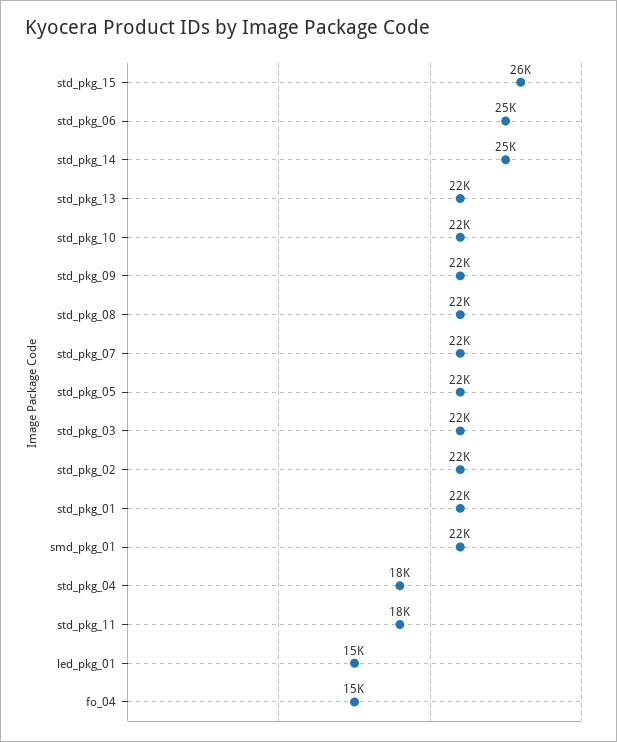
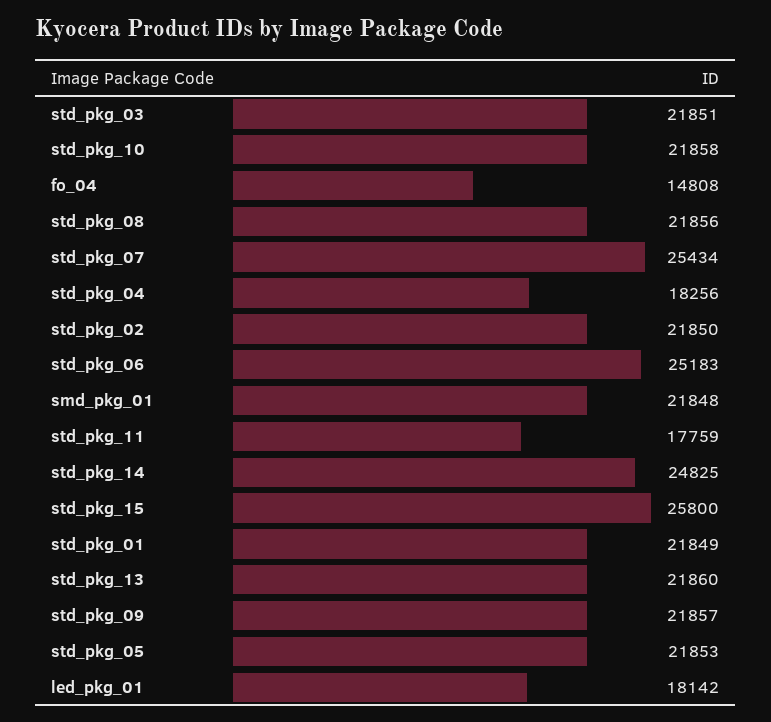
  {
    "std_pkg_15": 25800,
    "std_pkg_06": 25183,
    "std_pkg_14": 24825,
    "std_pkg_13": 21860,
    "std_pkg_10": 21858,
    "std_pkg_09": 21857,
    "std_pkg_08": 21856,
-   "std_pkg_07": 22000,
+   "std_pkg_07": 25434,
    "std_pkg_05": 21853,
    "std_pkg_03": 21851,
    "std_pkg_02": 21850,
    "std_pkg_01": 21849,
    "smd_pkg_01": 21848,
    "std_pkg_04": 18256,
    "std_pkg_11": 17759,
-   "led_pkg_01": 15000,
+   "led_pkg_01": 18142,
    "fo_04": 14808
  }

